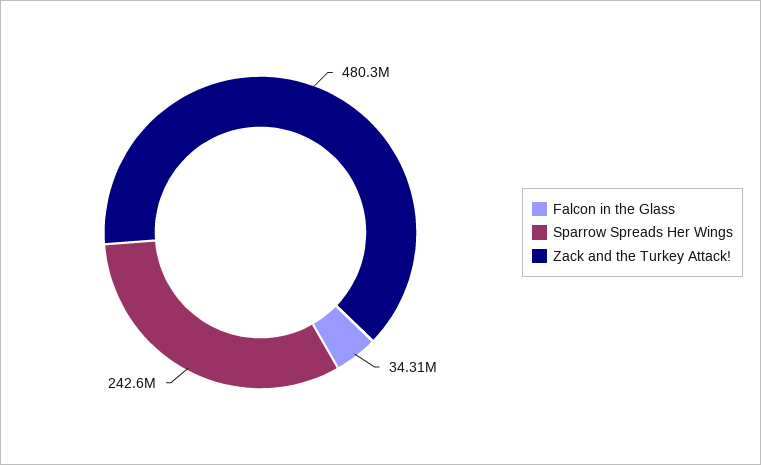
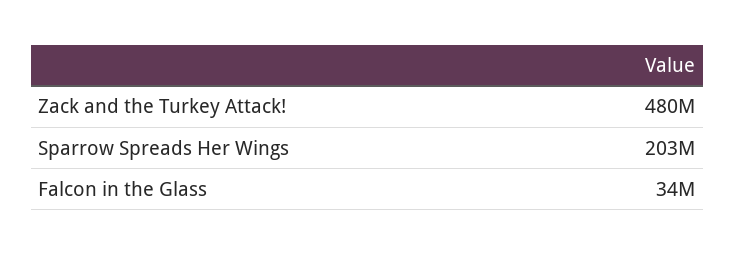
  {
    "Falcon in the Glass": 34310000,
-   "Sparrow Spreads Her Wings": 242600000,
+   "Sparrow Spreads Her Wings": 203000000,
    "Zack and the Turkey Attack!": 480300000
  }

